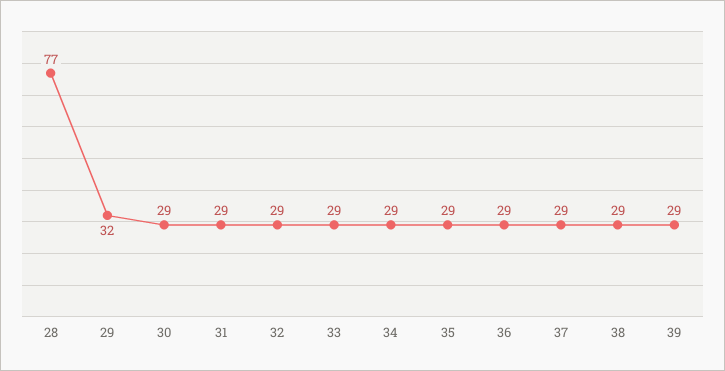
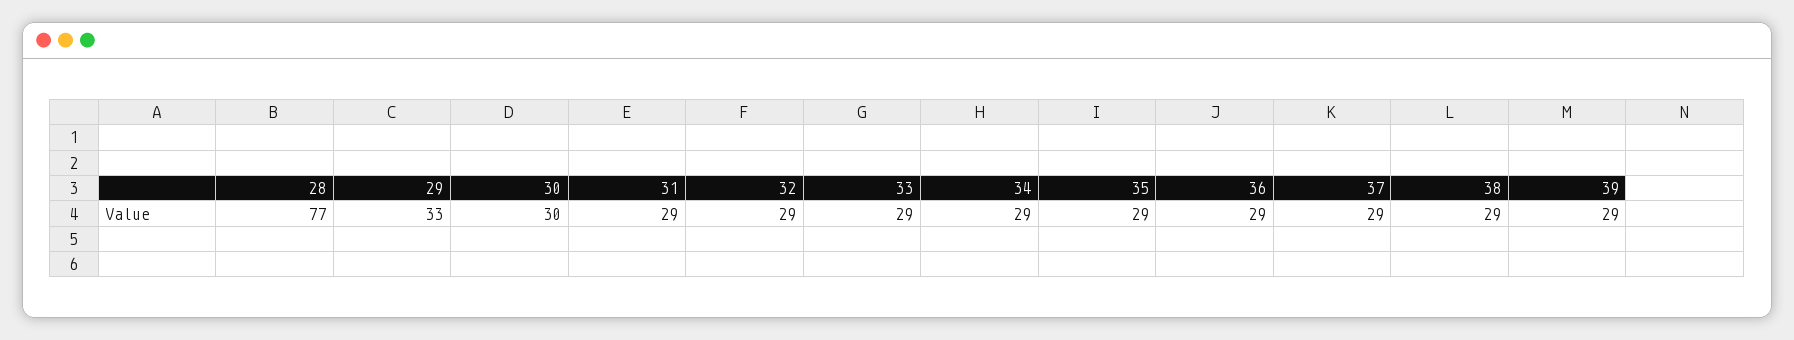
  {
    "28": 77,
-   "29": 32,
+   "29": 33,
-   "30": 29,
+   "30": 30,
    "31": 29,
    "32": 29,
    "33": 29,
    "34": 29,
    "35": 29,
    "36": 29,
    "37": 29,
    "38": 29,
    "39": 29
  }

